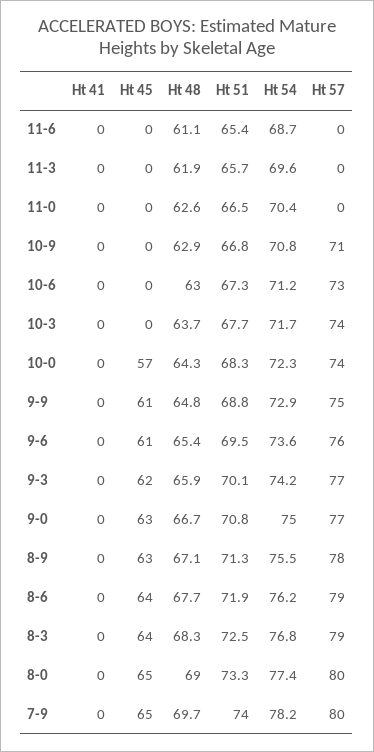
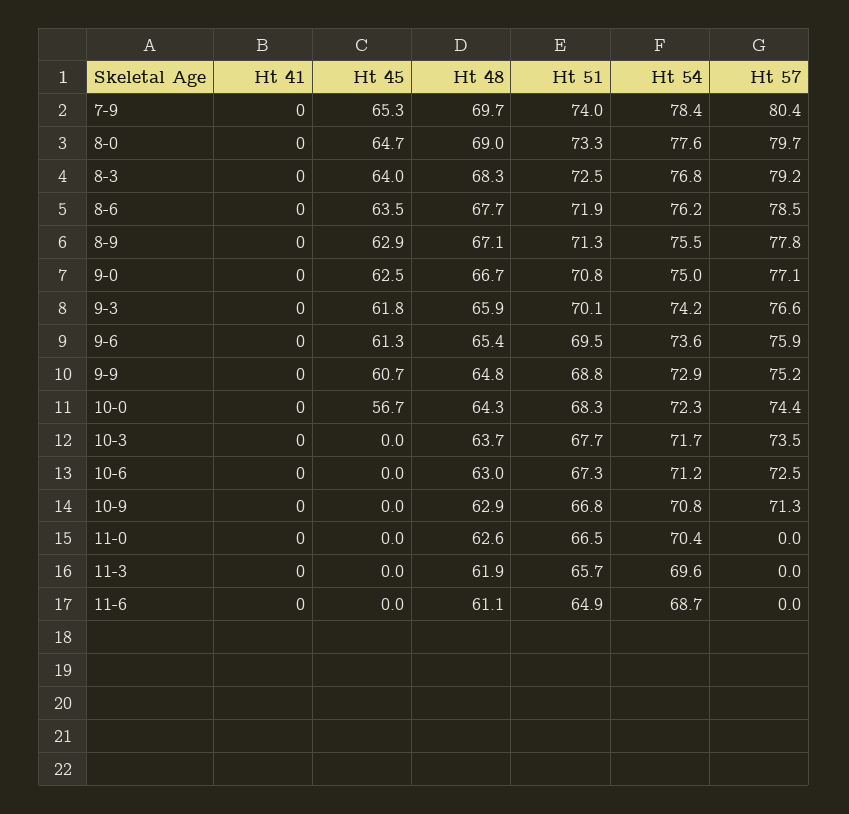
  {
    "Ht 41": {
      "11-6": 0,
      "11-3": 0,
      "11-0": 0,
      "10-9": 0,
      "10-6": 0,
      "10-3": 0,
      "10-0": 0,
      "9-9": 0,
      "9-6": 0,
      "9-3": 0,
      "9-0": 0,
      "8-9": 0,
      "8-6": 0,
      "8-3": 0,
      "8-0": 0,
      "7-9": 0
    },
    "Ht 45": {
      "11-6": 0,
      "11-3": 0,
      "11-0": 0,
      "10-9": 0,
      "10-6": 0,
      "10-3": 0,
      "10-0": 56.7,
      "9-9": 60.7,
      "9-6": 61.3,
      "9-3": 61.8,
      "9-0": 62.5,
      "8-9": 62.9,
      "8-6": 63.5,
      "8-3": 64,
      "8-0": 64.7,
      "7-9": 65.3
    },
    "Ht 48": {
      "11-6": 61.1,
      "11-3": 61.9,
      "11-0": 62.6,
      "10-9": 62.9,
      "10-6": 63,
      "10-3": 63.7,
      "10-0": 64.3,
      "9-9": 64.8,
      "9-6": 65.4,
      "9-3": 65.9,
      "9-0": 66.7,
      "8-9": 67.1,
      "8-6": 67.7,
      "8-3": 68.3,
      "8-0": 69,
      "7-9": 69.7
    },
    "Ht 51": {
-     "11-6": 65.4,
+     "11-6": 64.9,
      "11-3": 65.7,
      "11-0": 66.5,
      "10-9": 66.8,
      "10-6": 67.3,
      "10-3": 67.7,
      "10-0": 68.3,
      "9-9": 68.8,
      "9-6": 69.5,
      "9-3": 70.1,
      "9-0": 70.8,
      "8-9": 71.3,
      "8-6": 71.9,
      "8-3": 72.5,
      "8-0": 73.3,
      "7-9": 74
    },
    "Ht 54": {
      "11-6": 68.7,
      "11-3": 69.6,
      "11-0": 70.4,
      "10-9": 70.8,
      "10-6": 71.2,
      "10-3": 71.7,
      "10-0": 72.3,
      "9-9": 72.9,
      "9-6": 73.6,
      "9-3": 74.2,
      "9-0": 75,
      "8-9": 75.5,
      "8-6": 76.2,
      "8-3": 76.8,
-     "8-0": 77.4,
+     "8-0": 77.6,
-     "7-9": 78.2
+     "7-9": 78.4
    },
    "Ht 57": {
      "11-6": 0,
      "11-3": 0,
      "11-0": 0,
      "10-9": 71.3,
      "10-6": 72.5,
      "10-3": 73.5,
      "10-0": 74.4,
      "9-9": 75.2,
      "9-6": 75.9,
      "9-3": 76.6,
      "9-0": 77.1,
      "8-9": 77.8,
      "8-6": 78.5,
      "8-3": 79.2,
      "8-0": 79.7,
      "7-9": 80.4
    }
  }

